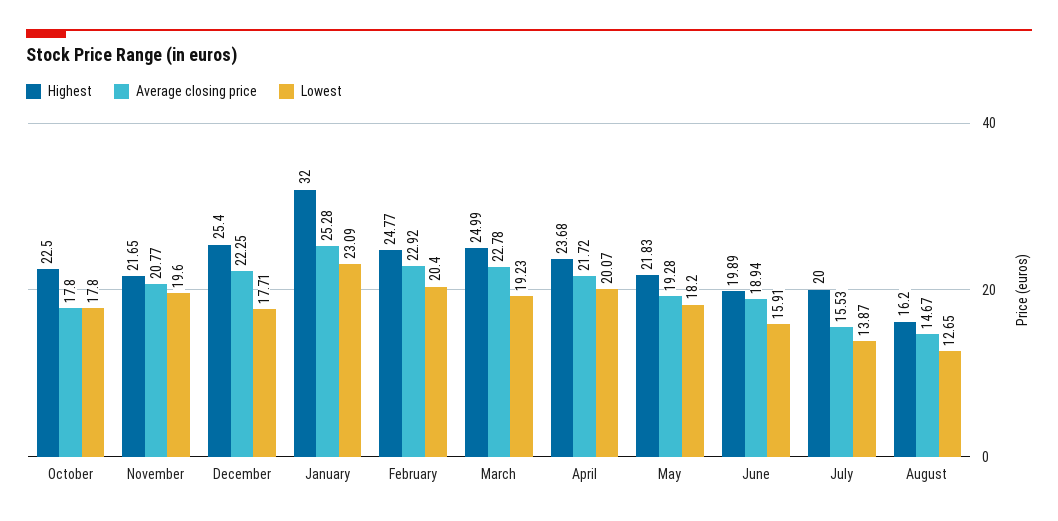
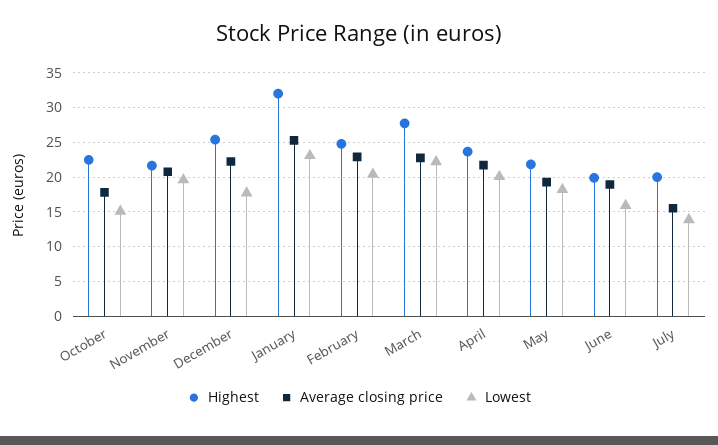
  {
    "Highest": {
      "October": 22.5,
      "November": 21.65,
      "December": 25.4,
      "January": 32,
      "February": 24.77,
-     "March": 24.99,
+     "March": 28,
      "April": 23.68,
      "May": 21.83,
      "June": 19.89,
-     "July": 20,
+     "July": 20
-     "August": 16.2
    },
    "Average closing price": {
      "October": 17.8,
      "November": 20.77,
      "December": 22.25,
      "January": 25.28,
      "February": 22.92,
      "March": 22.78,
      "April": 21.72,
      "May": 19.28,
      "June": 18.94,
-     "July": 15.53,
+     "July": 15.53
-     "August": 14.67
    },
    "Lowest": {
-     "October": 17.8,
+     "October": 15,
      "November": 19.6,
      "December": 17.71,
      "January": 23.09,
      "February": 20.4,
-     "March": 19.23,
+     "March": 22,
      "April": 20.07,
      "May": 18.2,
      "June": 15.91,
-     "July": 13.87,
+     "July": 13.87
-     "August": 12.65
    }
  }

